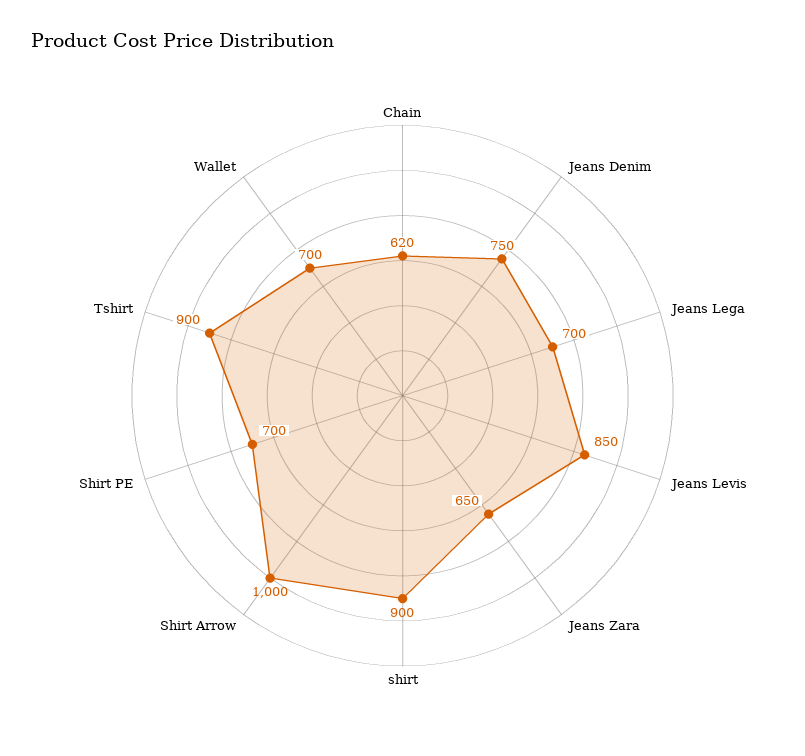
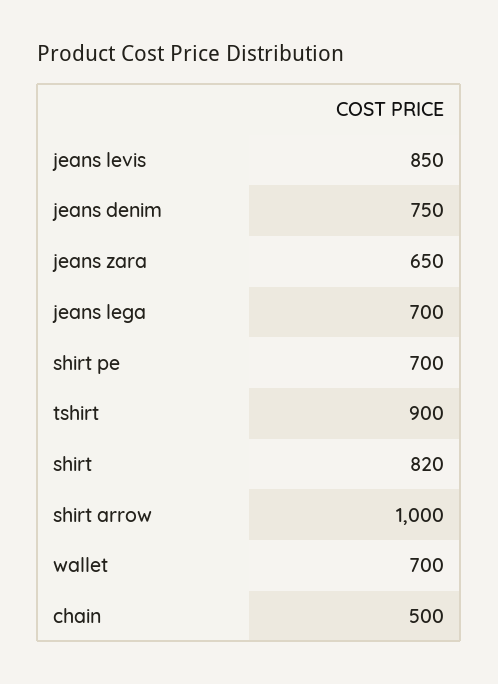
  {
-   "Chain": 620,
+   "Chain": 500,
    "Jeans Denim": 750,
    "Jeans Lega": 700,
    "Jeans Levis": 850,
    "Jeans Zara": 650,
-   "shirt": 900,
+   "shirt": 820,
    "Shirt Arrow": 1000,
    "Shirt PE": 700,
    "Tshirt": 900,
    "Wallet": 700
  }

